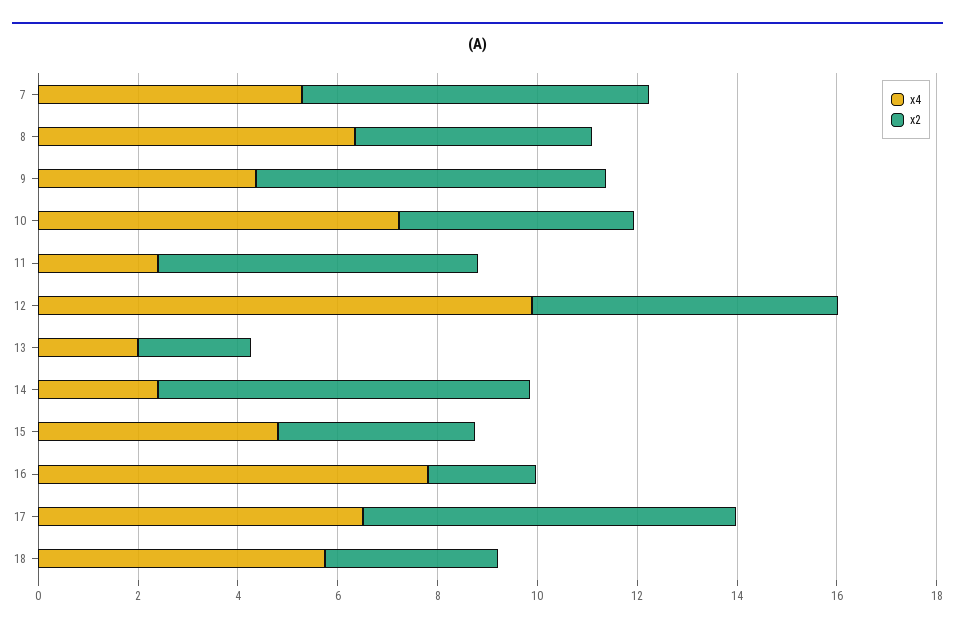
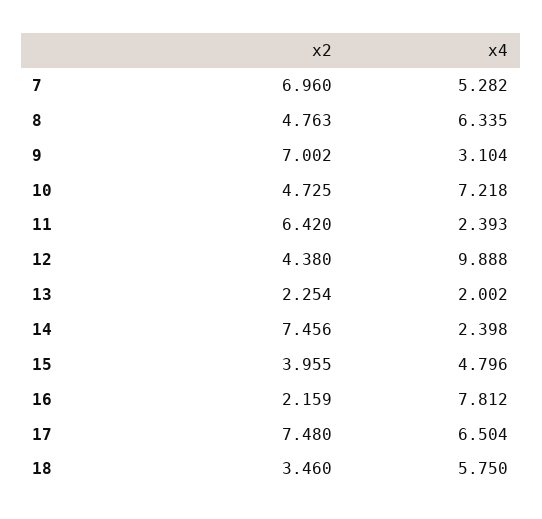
  {
    "x4": {
      "7": 5.282,
      "8": 6.335,
-     "9": 4.5,
+     "9": 3.104,
      "10": 7.218,
      "11": 2.393,
      "12": 9.888,
      "13": 2.002,
      "14": 2.398,
      "15": 4.796,
      "16": 7.812,
      "17": 6.504,
      "18": 5.75
    },
    "x2": {
      "7": 6.96,
      "8": 4.763,
      "9": 7.002,
      "10": 4.725,
      "11": 6.42,
-     "12": 6,
+     "12": 4.38,
      "13": 2.254,
      "14": 7.456,
      "15": 3.955,
      "16": 2.159,
      "17": 7.48,
      "18": 3.46
    }
  }

